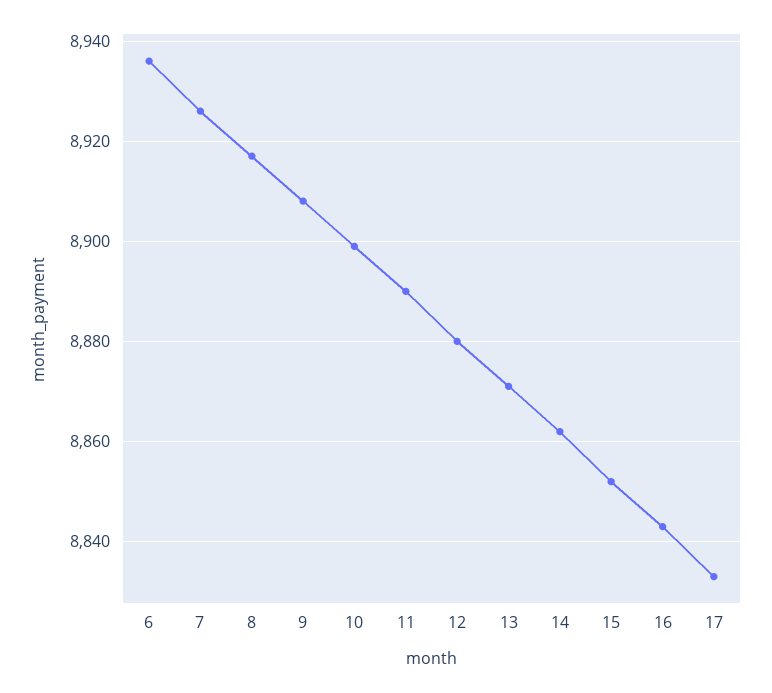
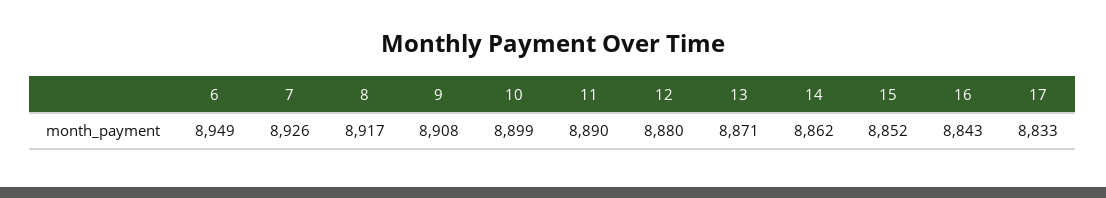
  {
-   "6": 8935,
+   "6": 8949,
    "7": 8926,
    "8": 8917,
    "9": 8908,
    "10": 8899,
    "11": 8890,
    "12": 8880,
    "13": 8871,
    "14": 8862,
    "15": 8852,
    "16": 8843,
    "17": 8833
  }

